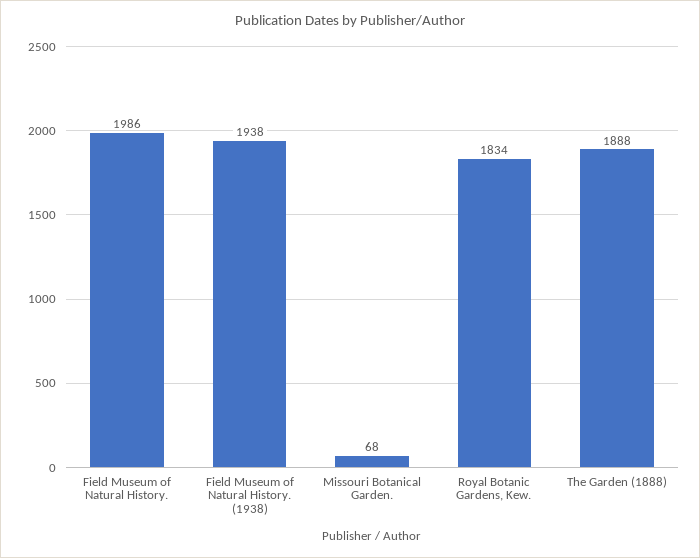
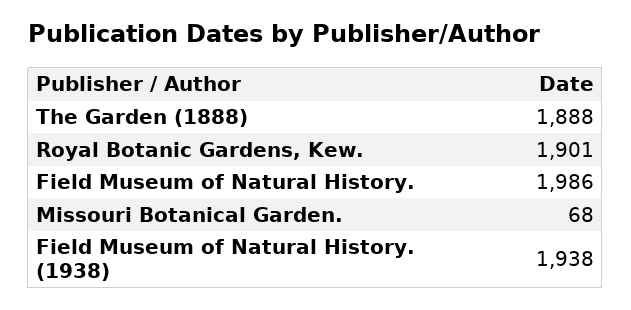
  {
    "Field Museum of Natural History.": 1986,
    "Field Museum of Natural History. (1938)": 1938,
    "Missouri Botanical Garden.": 68,
-   "Royal Botanic Gardens, Kew.": 1834,
+   "Royal Botanic Gardens, Kew.": 1901,
    "The Garden (1888)": 1888
  }

